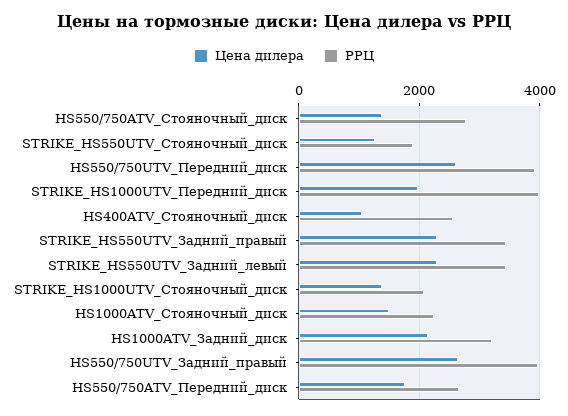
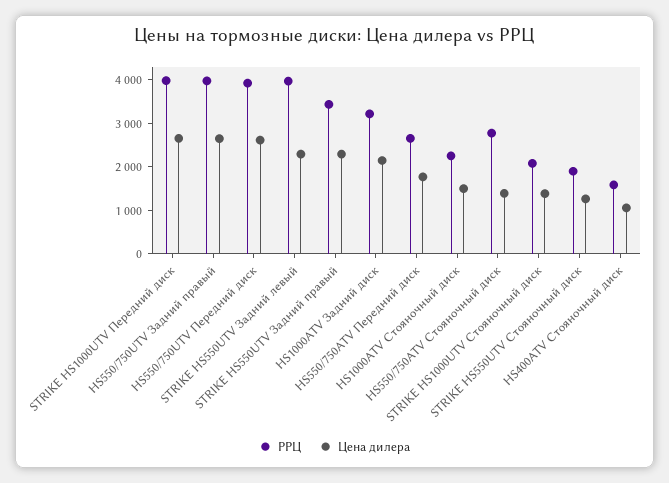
  {
    "Цена дилера": {
      "HS550/750ATV_Стояночный_диск": 1400,
      "STRIKE_HS550UTV_Стояночный_диск": 1200,
      "HS550/750UTV_Передний_диск": 2600,
-     "STRIKE_HS1000UTV_Передний_диск": 2000,
+     "STRIKE_HS1000UTV_Передний_диск": 2600,
      "HS400ATV_Стояночный_диск": 1000,
      "STRIKE_HS550UTV_Задний_правый": 2200,
      "STRIKE_HS550UTV_Задний_левый": 2200,
      "STRIKE_HS1000UTV_Стояночный_диск": 1400,
      "HS1000ATV_Стояночный_диск": 1600,
      "HS1000ATV_Задний_диск": 2200,
      "HS550/750UTV_Задний_правый": 2600,
      "HS550/750ATV_Передний_диск": 1800
    },
    "РРЦ": {
      "HS550/750ATV_Стояночный_диск": 2800,
      "STRIKE_HS550UTV_Стояночный_диск": 1800,
      "HS550/750UTV_Передний_диск": 4000,
      "STRIKE_HS1000UTV_Передний_диск": 4000,
-     "HS400ATV_Стояночный_диск": 2600,
+     "HS400ATV_Стояночный_диск": 1600,
      "STRIKE_HS550UTV_Задний_правый": 3400,
-     "STRIKE_HS550UTV_Задний_левый": 3400,
+     "STRIKE_HS550UTV_Задний_левый": 4000,
      "STRIKE_HS1000UTV_Стояночный_диск": 2000,
      "HS1000ATV_Стояночный_диск": 2200,
      "HS1000ATV_Задний_диск": 3200,
      "HS550/750UTV_Задний_правый": 4000,
      "HS550/750ATV_Передний_диск": 2600
    }
  }

